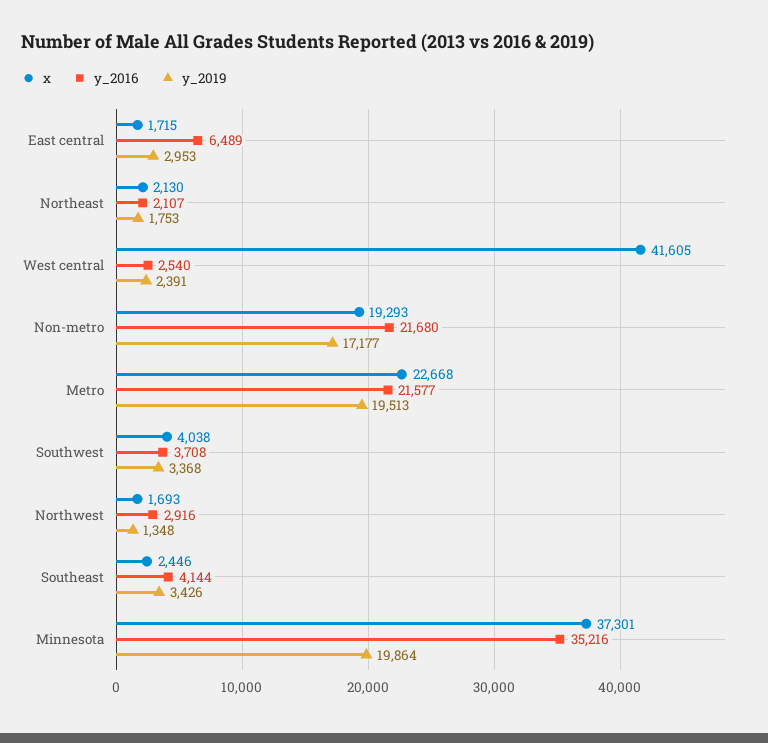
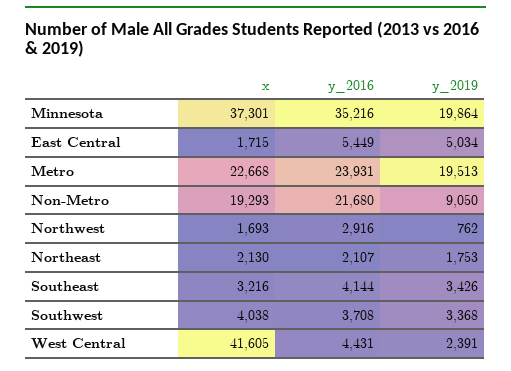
  {
    "x": {
      "East central": 1715,
      "Northeast": 2130,
      "West central": 41605,
      "Non-metro": 19293,
      "Metro": 22668,
      "Southwest": 4038,
      "Northwest": 1693,
-     "Southeast": 2446,
+     "Southeast": 3216,
      "Minnesota": 37301
    },
    "y_2016": {
-     "East central": 6489,
+     "East central": 5449,
      "Northeast": 2107,
-     "West central": 2540,
+     "West central": 4431,
      "Non-metro": 21680,
-     "Metro": 21577,
+     "Metro": 23931,
      "Southwest": 3708,
      "Northwest": 2916,
      "Southeast": 4144,
      "Minnesota": 35216
    },
    "y_2019": {
-     "East central": 2953,
+     "East central": 5034,
      "Northeast": 1753,
      "West central": 2391,
-     "Non-metro": 17177,
+     "Non-metro": 9050,
      "Metro": 19513,
      "Southwest": 3368,
-     "Northwest": 1348,
+     "Northwest": 762,
      "Southeast": 3426,
      "Minnesota": 19864
    }
  }

